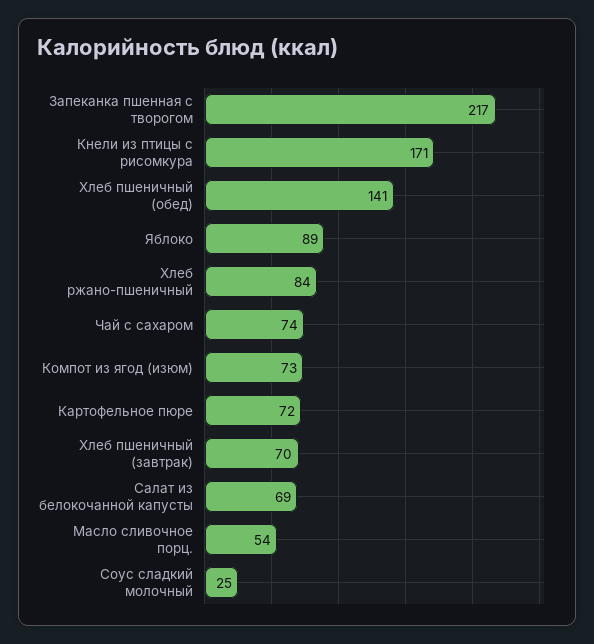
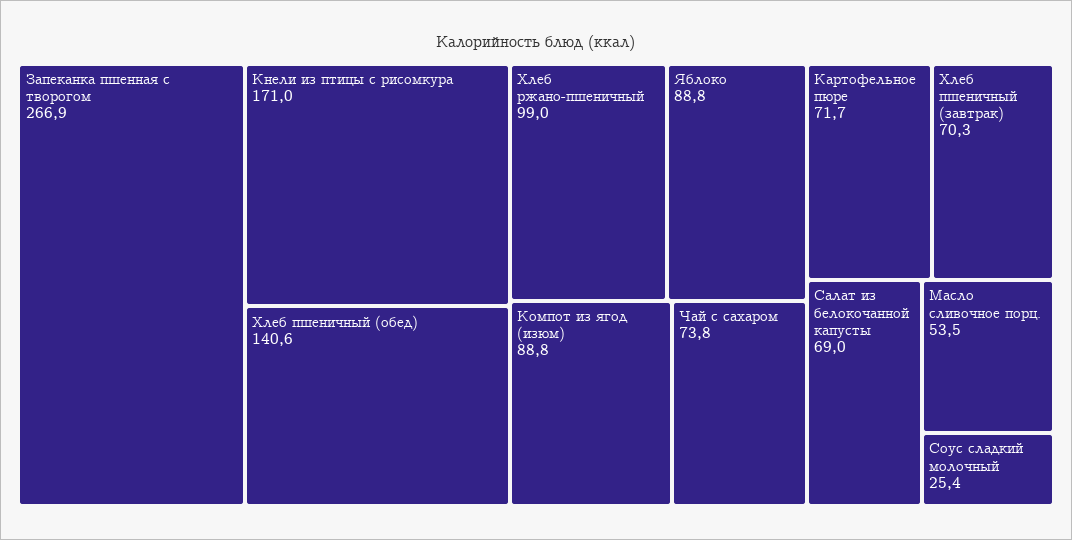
  {
-   "Запеканка пшенная с творогом": 217,
+   "Запеканка пшенная с творогом": 266.9,
    "Кнели из птицы с рисомкура": 171,
    "Хлеб пшеничный (обед)": 140.6,
    "Яблоко": 88.8,
-   "Хлеб ржано-пшеничный": 84,
+   "Хлеб ржано-пшеничный": 99,
    "Чай с сахаром": 73.8,
-   "Компот из ягод (изюм)": 73,
+   "Компот из ягод (изюм)": 88.8,
    "Картофельное пюре": 71.7,
    "Хлеб пшеничный (завтрак)": 70.3,
    "Салат из белокочанной капусты": 69,
    "Масло сливочное порц.": 53.5,
    "Соус сладкий молочный": 25.4
  }

